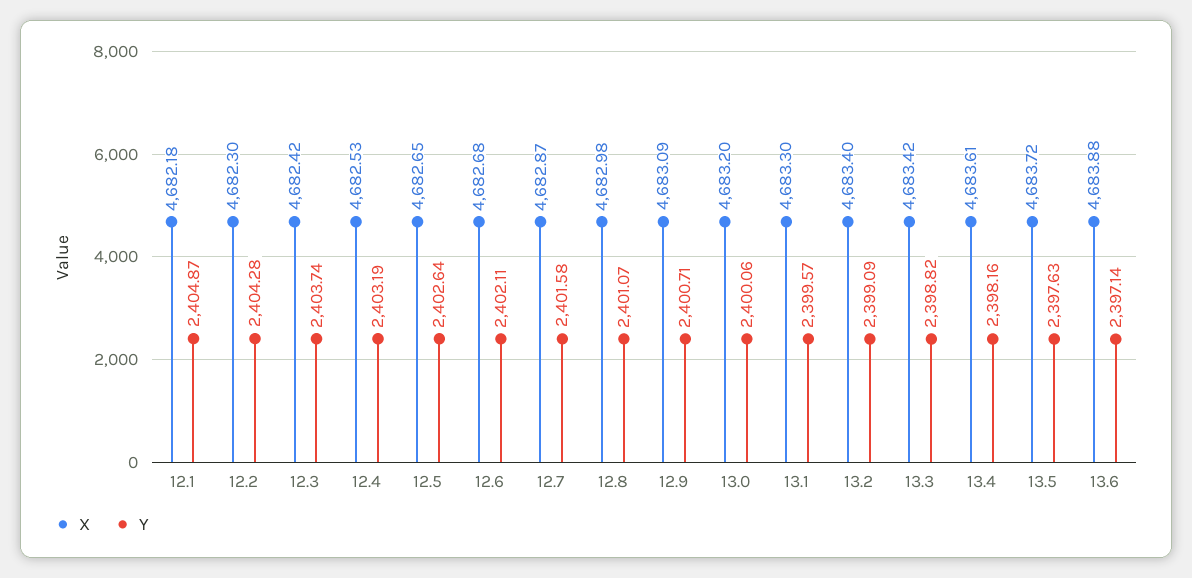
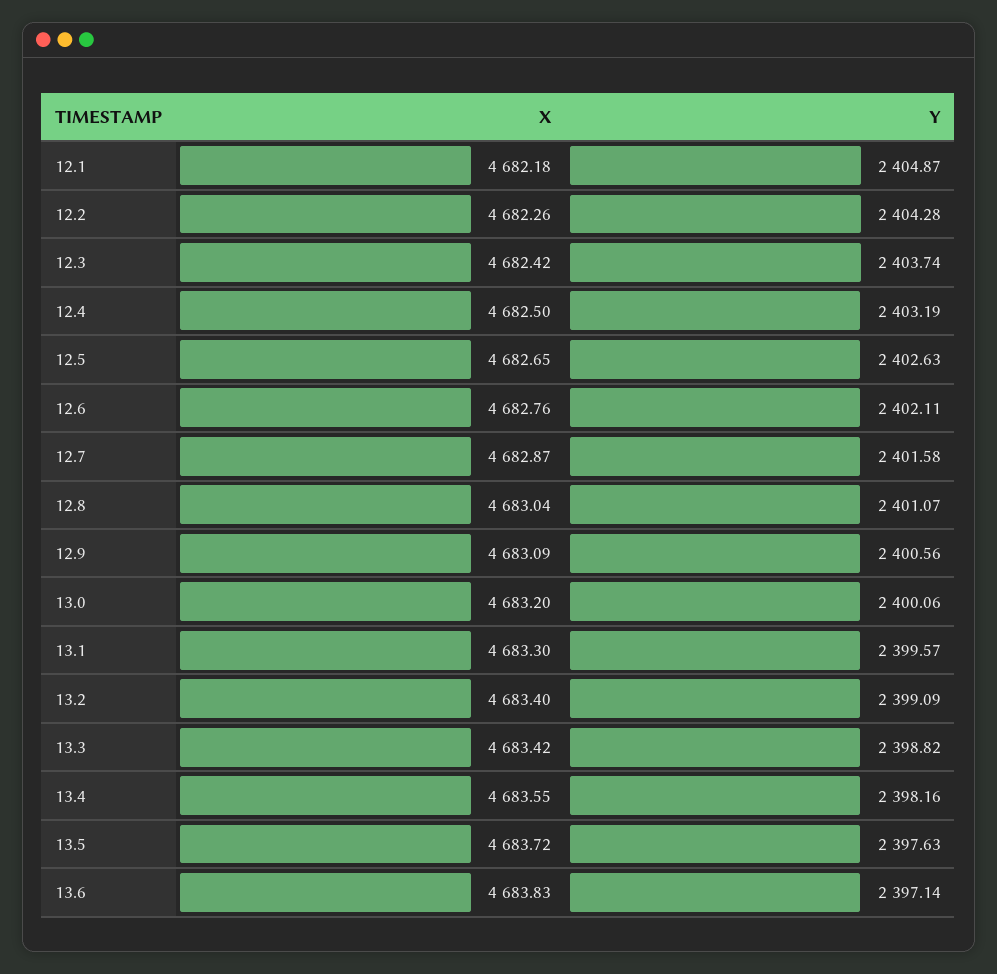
  {
    "X": {
      "12.1": 4682.18,
-     "12.2": 4682.3,
+     "12.2": 4682.26,
      "12.3": 4682.42,
-     "12.4": 4682.53,
+     "12.4": 4682.5,
      "12.5": 4682.65,
-     "12.6": 4682.68,
+     "12.6": 4682.76,
      "12.7": 4682.87,
-     "12.8": 4682.98,
+     "12.8": 4683.04,
      "12.9": 4683.09,
      "13.0": 4683.2,
      "13.1": 4683.3,
      "13.2": 4683.4,
      "13.3": 4683.42,
-     "13.4": 4683.61,
+     "13.4": 4683.55,
      "13.5": 4683.72,
-     "13.6": 4683.88
+     "13.6": 4683.83
    },
    "Y": {
      "12.1": 2404.87,
      "12.2": 2404.28,
      "12.3": 2403.74,
      "12.4": 2403.19,
-     "12.5": 2402.64,
+     "12.5": 2402.63,
      "12.6": 2402.11,
      "12.7": 2401.58,
      "12.8": 2401.07,
-     "12.9": 2400.71,
+     "12.9": 2400.56,
      "13.0": 2400.06,
      "13.1": 2399.57,
      "13.2": 2399.09,
      "13.3": 2398.82,
      "13.4": 2398.16,
      "13.5": 2397.63,
      "13.6": 2397.14
    }
  }

